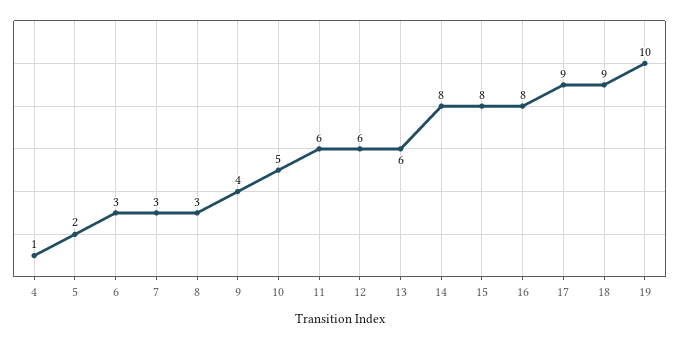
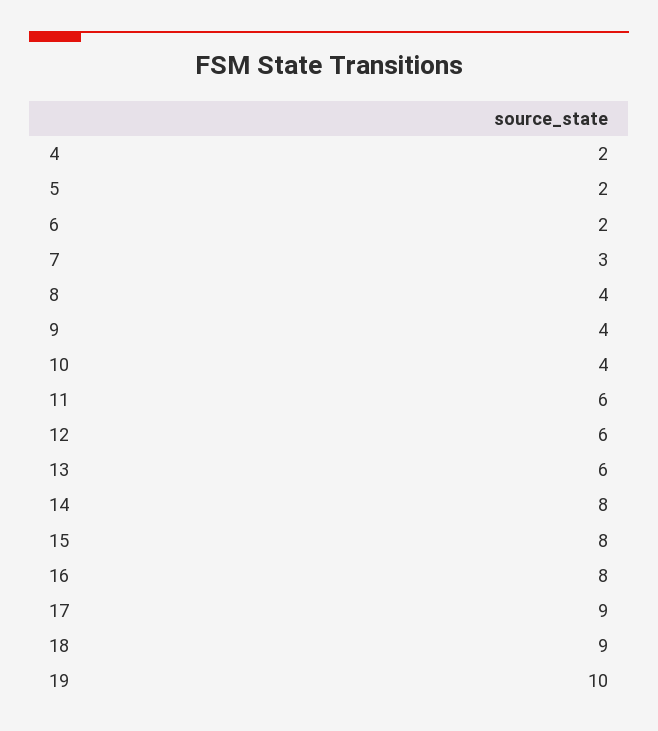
  {
-   "4": 1,
+   "4": 2,
    "5": 2,
-   "6": 3,
+   "6": 2,
    "7": 3,
-   "8": 3,
+   "8": 4,
    "9": 4,
-   "10": 5,
+   "10": 4,
    "11": 6,
    "12": 6,
    "13": 6,
    "14": 8,
    "15": 8,
    "16": 8,
    "17": 9,
    "18": 9,
    "19": 10
  }

